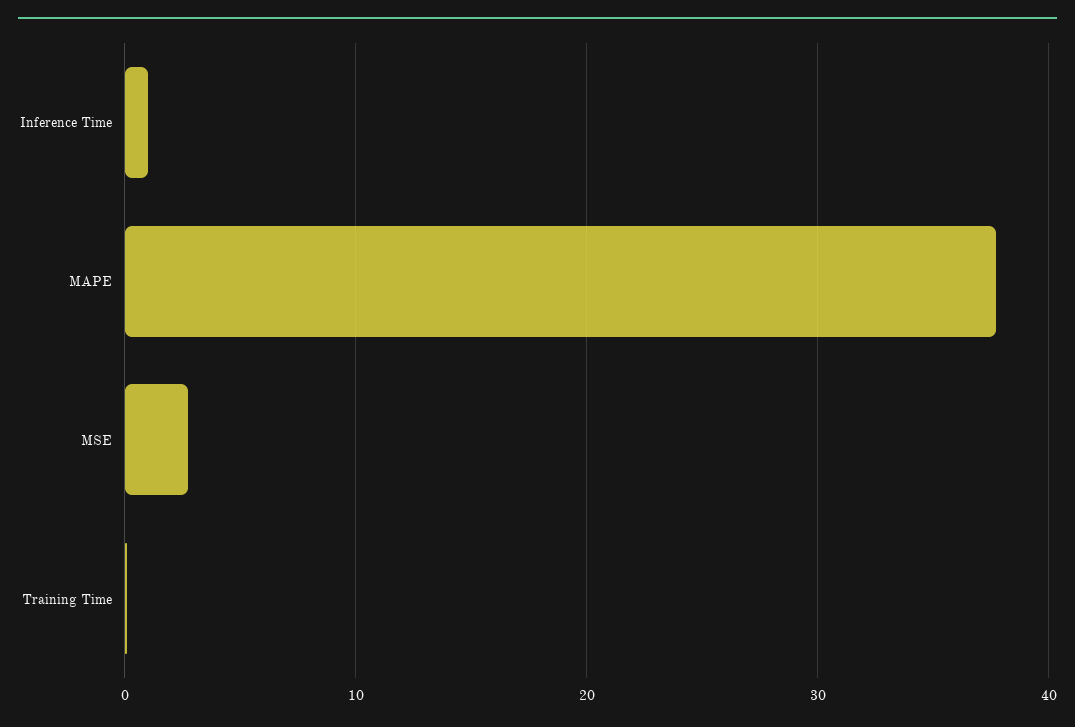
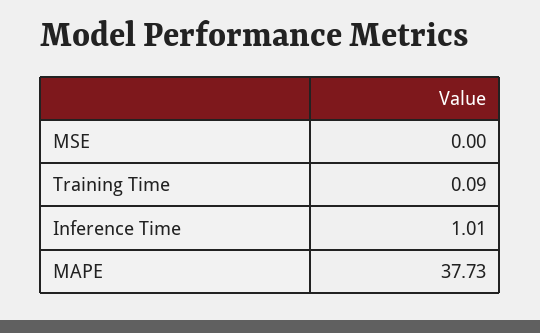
  {
    "Inference Time": 1.01,
    "MAPE": 37.73,
-   "MSE": 3,
+   "MSE": 0,
    "Training Time": 0.09
  }

